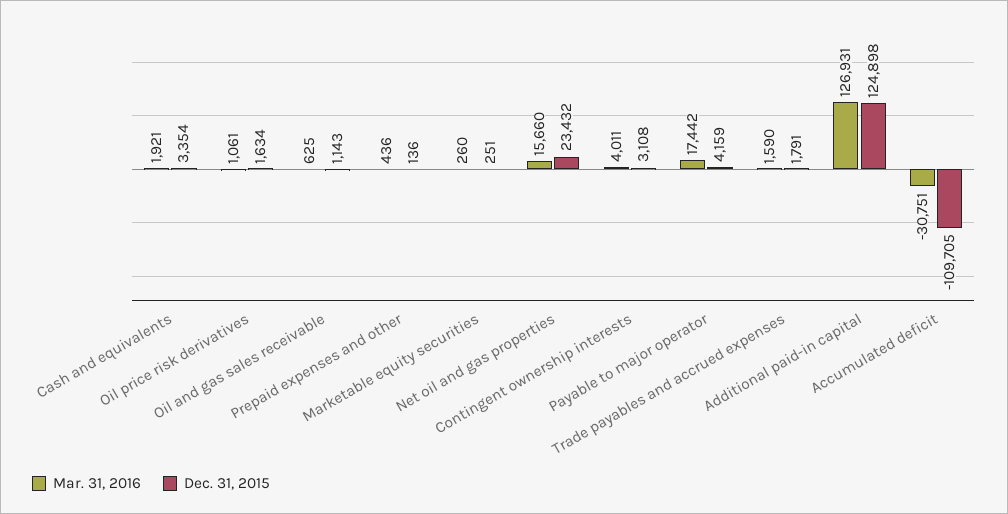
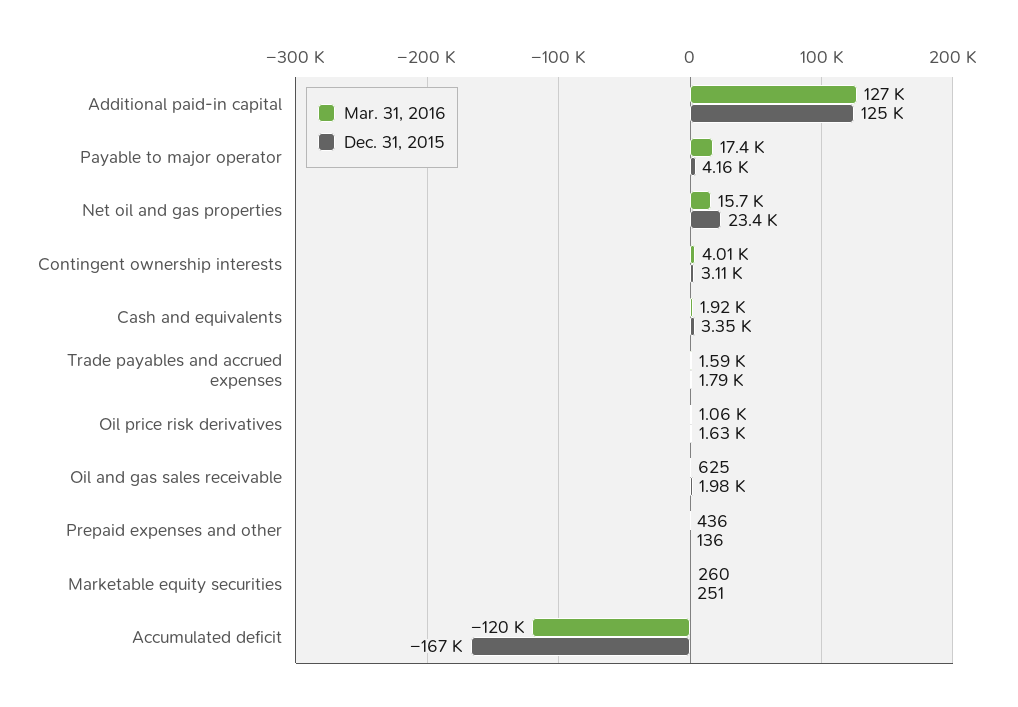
  {
    "Mar. 31, 2016": {
      "Cash and equivalents": 1921,
      "Oil price risk derivatives": 1061,
      "Oil and gas sales receivable": 625,
      "Prepaid expenses and other": 436,
      "Marketable equity securities": 260,
      "Net oil and gas properties": 15660,
      "Contingent ownership interests": 4011,
      "Payable to major operator": 17442,
      "Trade payables and accrued expenses": 1590,
      "Additional paid-in capital": 126931,
-     "Accumulated deficit": -30751
+     "Accumulated deficit": -120000
    },
    "Dec. 31, 2015": {
      "Cash and equivalents": 3354,
      "Oil price risk derivatives": 1634,
-     "Oil and gas sales receivable": 1143,
+     "Oil and gas sales receivable": 1980,
      "Prepaid expenses and other": 136,
      "Marketable equity securities": 251,
      "Net oil and gas properties": 23432,
      "Contingent ownership interests": 3108,
      "Payable to major operator": 4159,
      "Trade payables and accrued expenses": 1791,
      "Additional paid-in capital": 124898,
-     "Accumulated deficit": -109705
+     "Accumulated deficit": -167000
    }
  }

